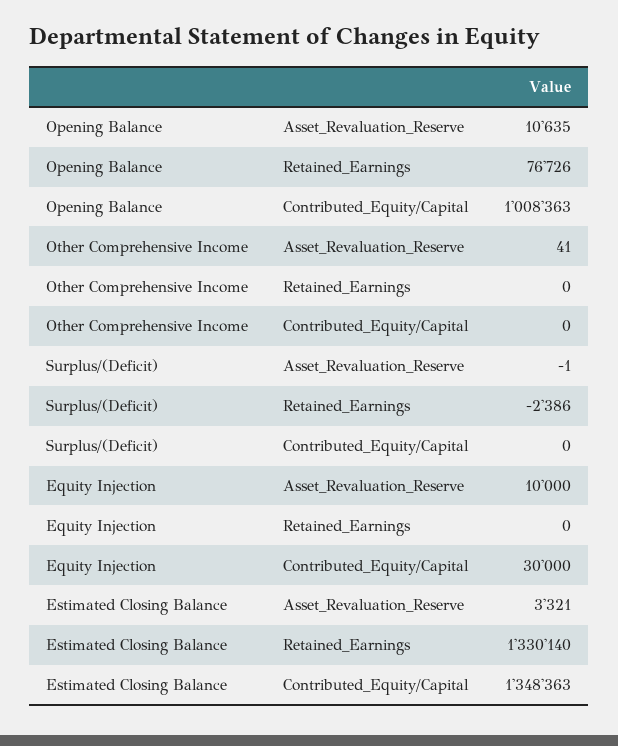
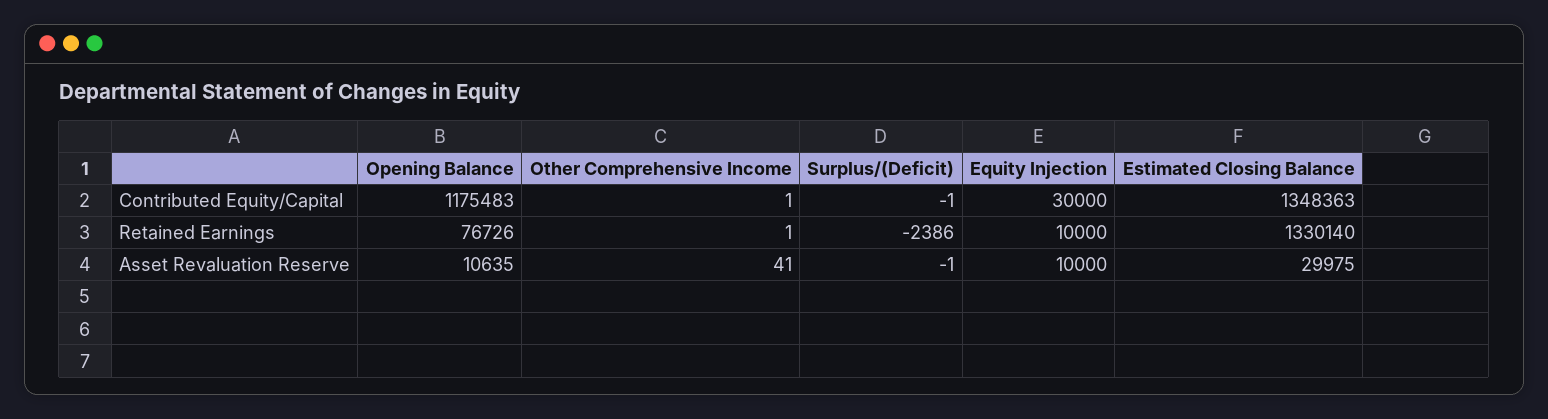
  {
    "Opening Balance": {
      "Asset_Revaluation_Reserve": 10635,
      "Retained_Earnings": 76726,
-     "Contributed_Equity/Capital": 1008363
+     "Contributed_Equity/Capital": 1175483
    },
    "Other Comprehensive Income": {
      "Asset_Revaluation_Reserve": 41,
-     "Retained_Earnings": 0,
+     "Retained_Earnings": 1,
-     "Contributed_Equity/Capital": 0
+     "Contributed_Equity/Capital": 1
    },
    "Surplus/(Deficit)": {
      "Asset_Revaluation_Reserve": -1,
      "Retained_Earnings": -2386,
-     "Contributed_Equity/Capital": 0
+     "Contributed_Equity/Capital": -1
    },
    "Equity Injection": {
      "Asset_Revaluation_Reserve": 10000,
-     "Retained_Earnings": 0,
+     "Retained_Earnings": 10000,
      "Contributed_Equity/Capital": 30000
    },
    "Estimated Closing Balance": {
-     "Asset_Revaluation_Reserve": 3321,
+     "Asset_Revaluation_Reserve": 29975,
      "Retained_Earnings": 1330140,
      "Contributed_Equity/Capital": 1348363
    }
  }

